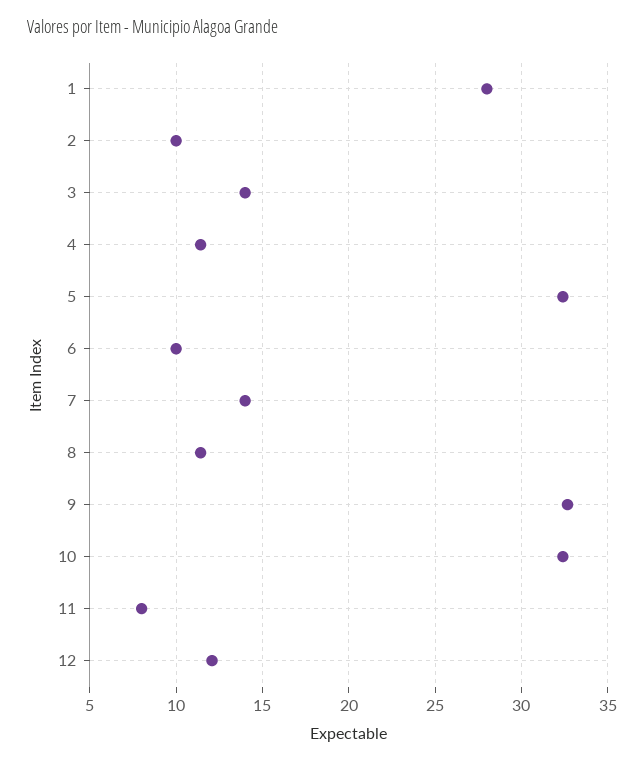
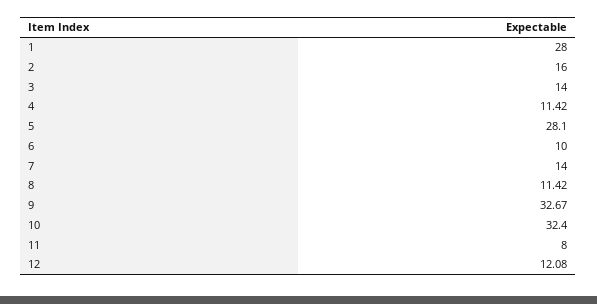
  {
    "1": 28,
-   "2": 10,
+   "2": 16,
    "3": 14,
    "4": 11.42,
-   "5": 32.5,
+   "5": 28.1,
    "6": 10,
    "7": 14,
    "8": 11.42,
    "9": 32.67,
    "10": 32.4,
    "11": 8,
    "12": 12.08
  }

